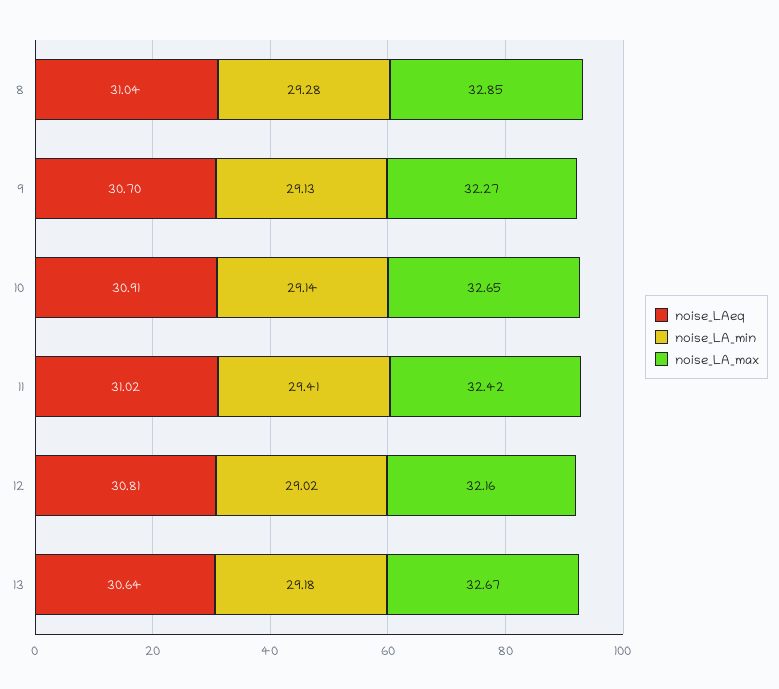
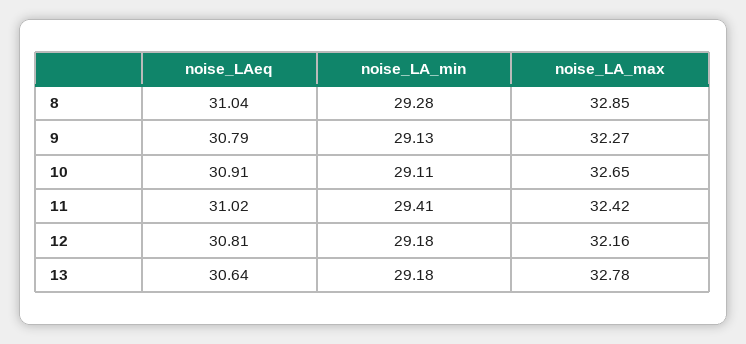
  {
    "noise_LAeq": {
      "8": 31.04,
-     "9": 30.7,
+     "9": 30.79,
      "10": 30.91,
      "11": 31.02,
      "12": 30.81,
      "13": 30.64
    },
    "noise_LA_min": {
      "8": 29.28,
      "9": 29.13,
-     "10": 29.14,
+     "10": 29.11,
      "11": 29.41,
-     "12": 29.02,
+     "12": 29.18,
      "13": 29.18
    },
    "noise_LA_max": {
      "8": 32.85,
      "9": 32.27,
      "10": 32.65,
      "11": 32.42,
      "12": 32.16,
-     "13": 32.67
+     "13": 32.78
    }
  }

